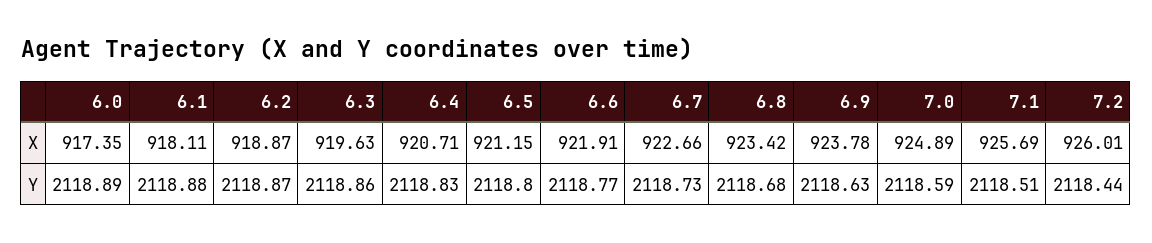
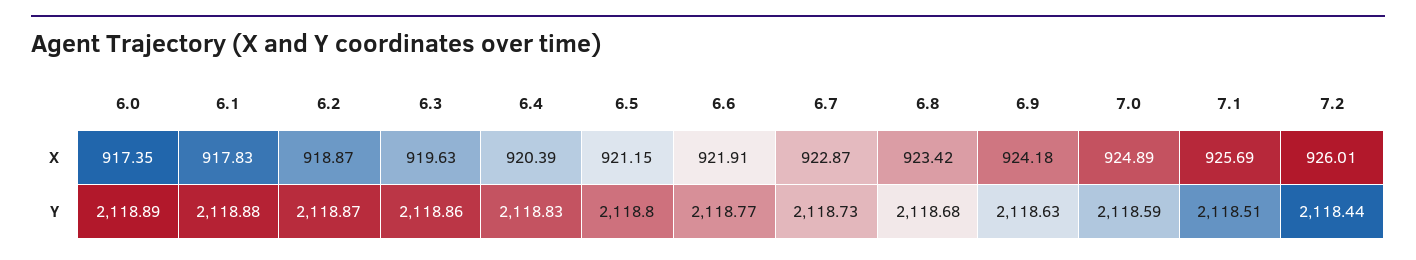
  {
    "6.0": {
      "X": 917.35,
      "Y": 2118.89
    },
    "6.1": {
-     "X": 918.11,
+     "X": 917.83,
      "Y": 2118.88
    },
    "6.2": {
      "X": 918.87,
      "Y": 2118.87
    },
    "6.3": {
      "X": 919.63,
      "Y": 2118.86
    },
    "6.4": {
-     "X": 920.71,
+     "X": 920.39,
      "Y": 2118.83
    },
    "6.5": {
      "X": 921.15,
      "Y": 2118.8
    },
    "6.6": {
      "X": 921.91,
      "Y": 2118.77
    },
    "6.7": {
-     "X": 922.66,
+     "X": 922.87,
      "Y": 2118.73
    },
    "6.8": {
      "X": 923.42,
      "Y": 2118.68
    },
    "6.9": {
-     "X": 923.78,
+     "X": 924.18,
      "Y": 2118.63
    },
    "7.0": {
      "X": 924.89,
      "Y": 2118.59
    },
    "7.1": {
      "X": 925.69,
      "Y": 2118.51
    },
    "7.2": {
      "X": 926.01,
      "Y": 2118.44
    }
  }

